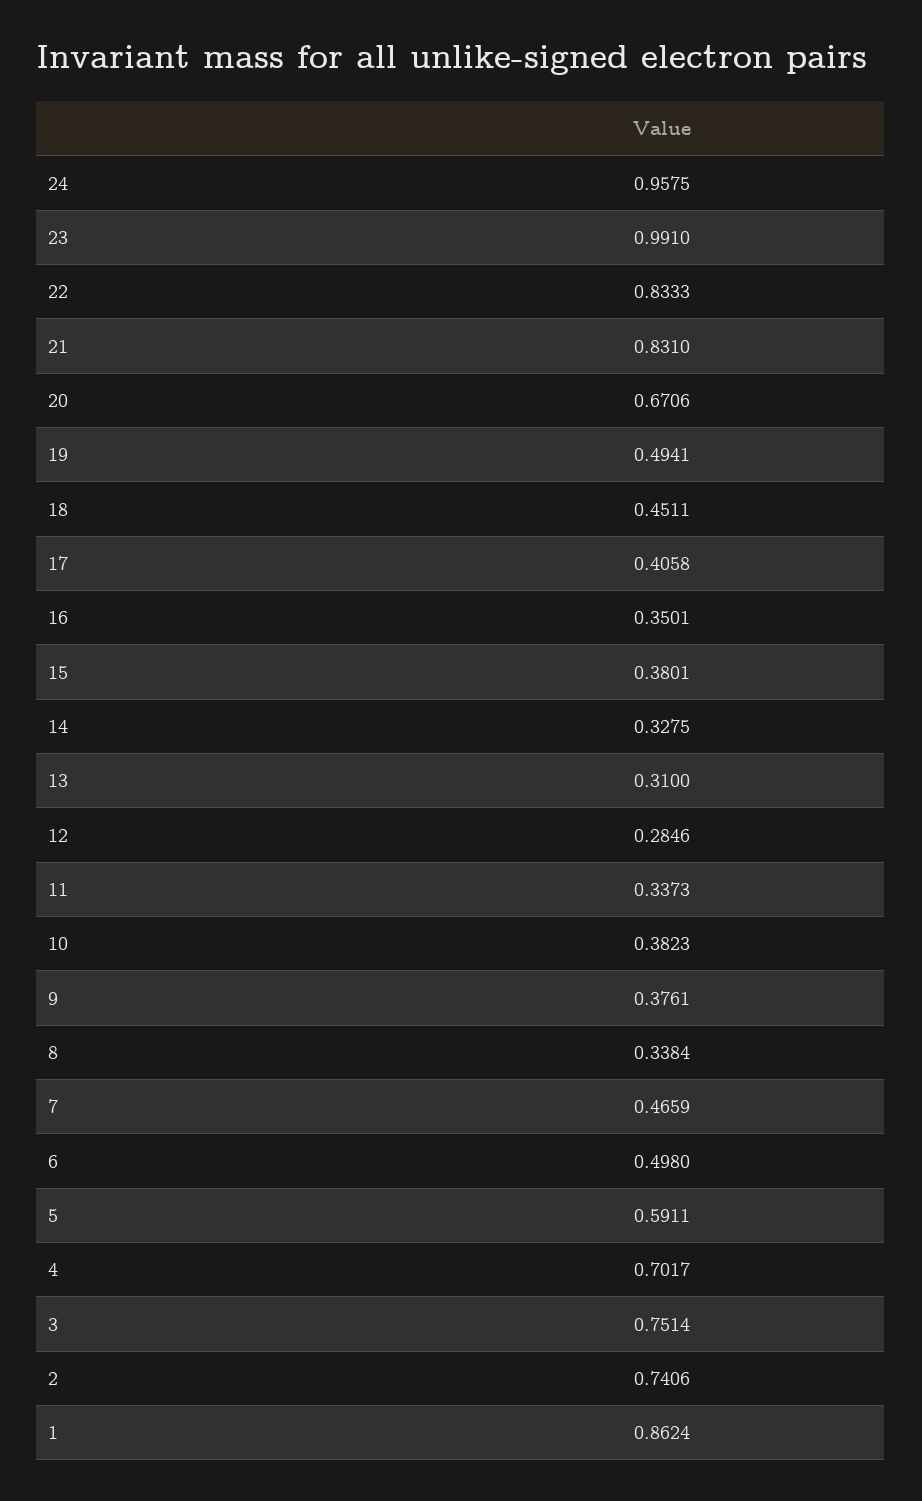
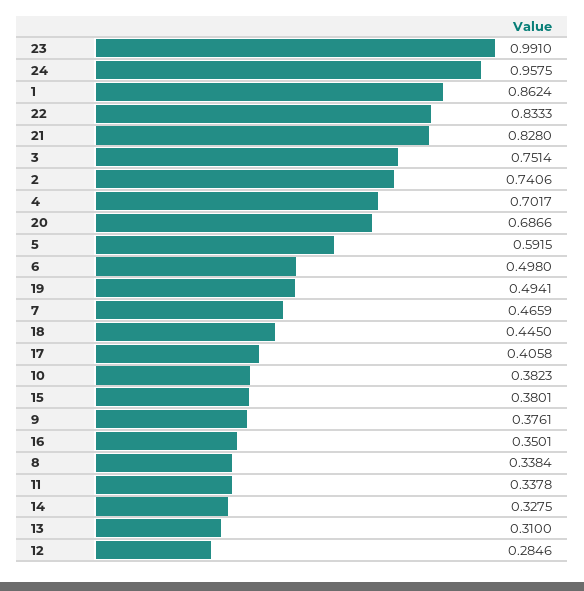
  {
    "24": 0.9575,
    "23": 0.991,
    "22": 0.8333,
-   "21": 0.831,
+   "21": 0.828,
-   "20": 0.6706,
+   "20": 0.6866,
    "19": 0.4941,
-   "18": 0.4511,
+   "18": 0.445,
    "17": 0.4058,
    "16": 0.3501,
    "15": 0.3801,
    "14": 0.3275,
    "13": 0.31,
    "12": 0.2846,
-   "11": 0.3373,
+   "11": 0.3378,
    "10": 0.3823,
    "9": 0.3761,
    "8": 0.3384,
    "7": 0.4659,
    "6": 0.498,
-   "5": 0.5911,
+   "5": 0.5915,
    "4": 0.7017,
    "3": 0.7514,
    "2": 0.7406,
    "1": 0.8624
  }

